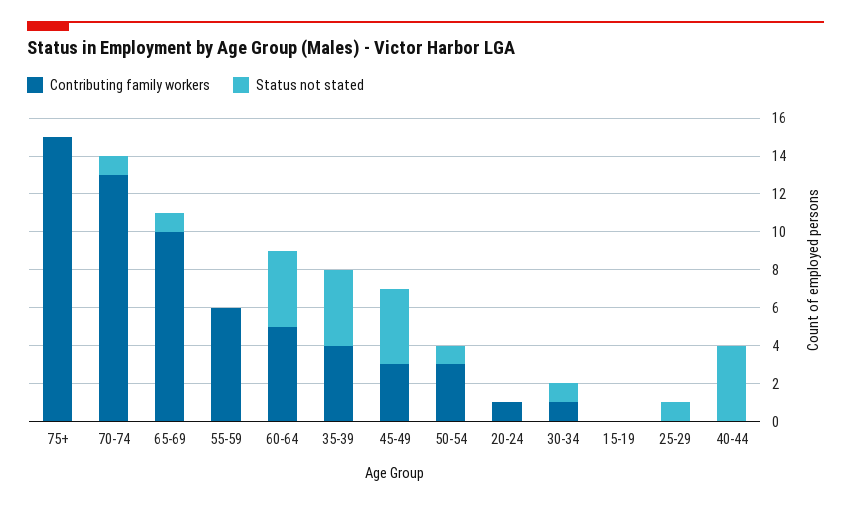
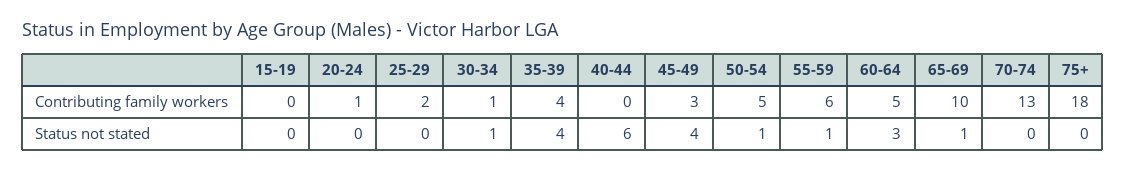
  {
    "Contributing family workers": {
-     "75+": 15,
+     "75+": 18,
      "70-74": 13,
      "65-69": 10,
      "55-59": 6,
      "60-64": 5,
      "35-39": 4,
      "45-49": 3,
-     "50-54": 3,
+     "50-54": 5,
      "20-24": 1,
      "30-34": 1,
      "15-19": 0,
-     "25-29": 0,
+     "25-29": 2,
      "40-44": 0
    },
    "Status not stated": {
      "75+": 0,
-     "70-74": 1,
+     "70-74": 0,
      "65-69": 1,
-     "55-59": 0,
+     "55-59": 1,
-     "60-64": 4,
+     "60-64": 3,
      "35-39": 4,
      "45-49": 4,
      "50-54": 1,
      "20-24": 0,
      "30-34": 1,
      "15-19": 0,
-     "25-29": 1,
+     "25-29": 0,
-     "40-44": 4
+     "40-44": 6
    }
  }

